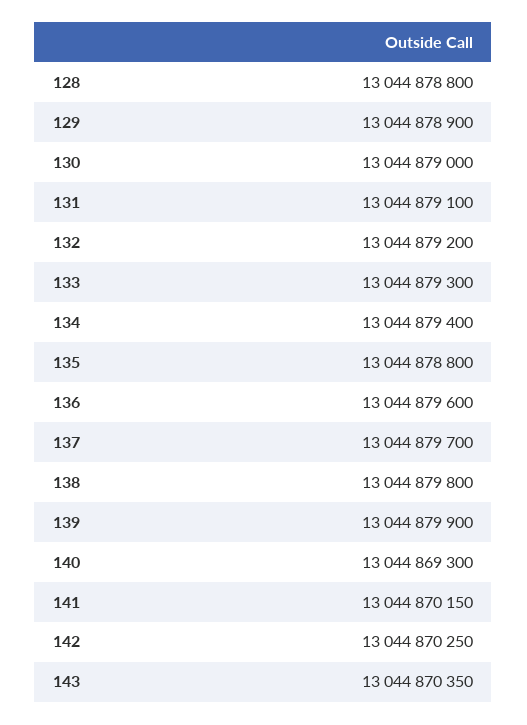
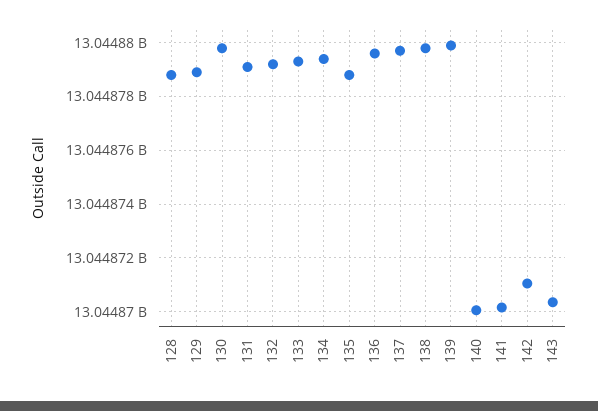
  {
    "128": 13044878800,
    "129": 13044878900,
-   "130": 13044879000,
+   "130": 13044879750,
    "131": 13044879100,
    "132": 13044879200,
    "133": 13044879300,
    "134": 13044879400,
    "135": 13044878800,
    "136": 13044879600,
    "137": 13044879700,
    "138": 13044879800,
    "139": 13044879900,
-   "140": 13044869300,
+   "140": 13044870000,
    "141": 13044870150,
-   "142": 13044870250,
+   "142": 13044871000,
    "143": 13044870350
  }

